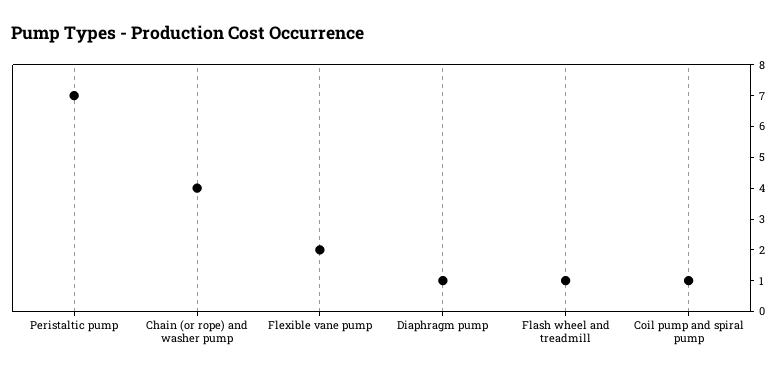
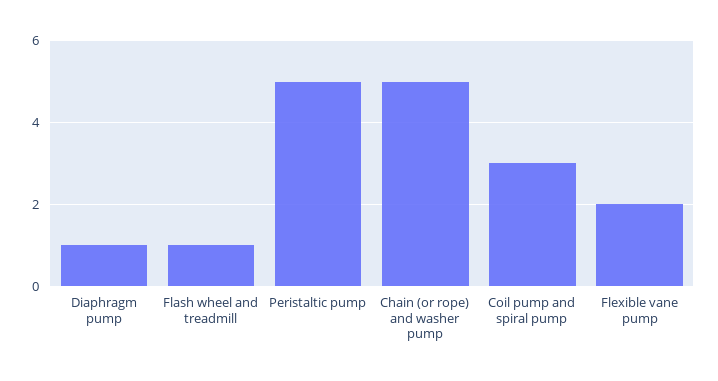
  {
-   "Peristaltic pump": 7,
+   "Peristaltic pump": 5,
-   "Chain (or rope) and washer pump": 4,
+   "Chain (or rope) and washer pump": 5,
    "Flexible vane pump": 2,
    "Diaphragm pump": 1,
    "Flash wheel and treadmill": 1,
-   "Coil pump and spiral pump": 1
+   "Coil pump and spiral pump": 3
  }

